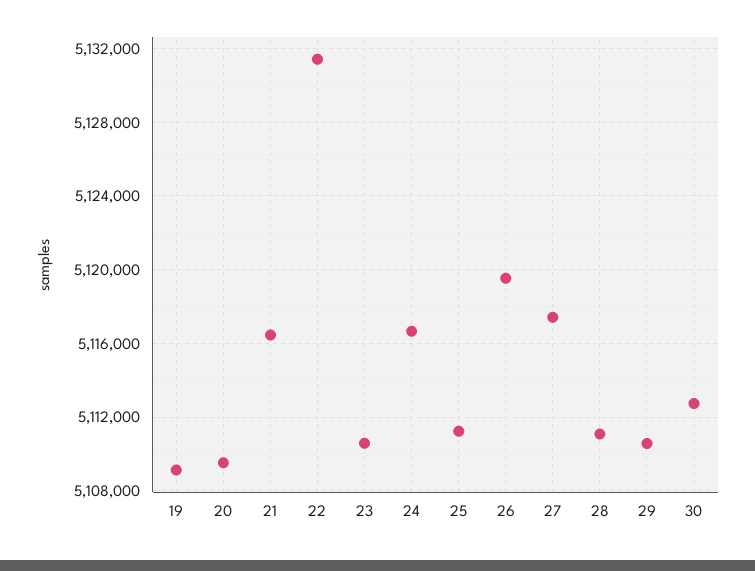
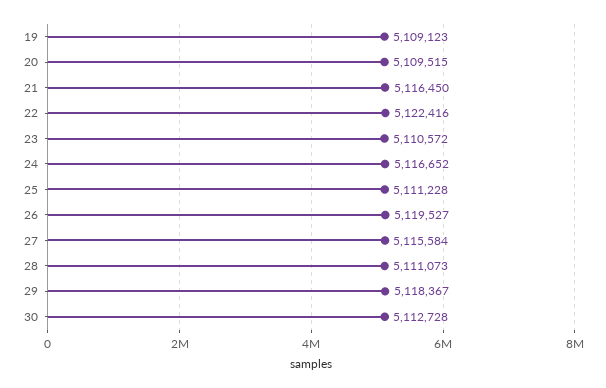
  {
    "19": 5109123,
    "20": 5109515,
    "21": 5116450,
-   "22": 5131500,
+   "22": 5122416,
    "23": 5110572,
    "24": 5116652,
    "25": 5111228,
    "26": 5119527,
-   "27": 5117500,
+   "27": 5115584,
    "28": 5111073,
-   "29": 5110500,
+   "29": 5118367,
    "30": 5112728
  }

